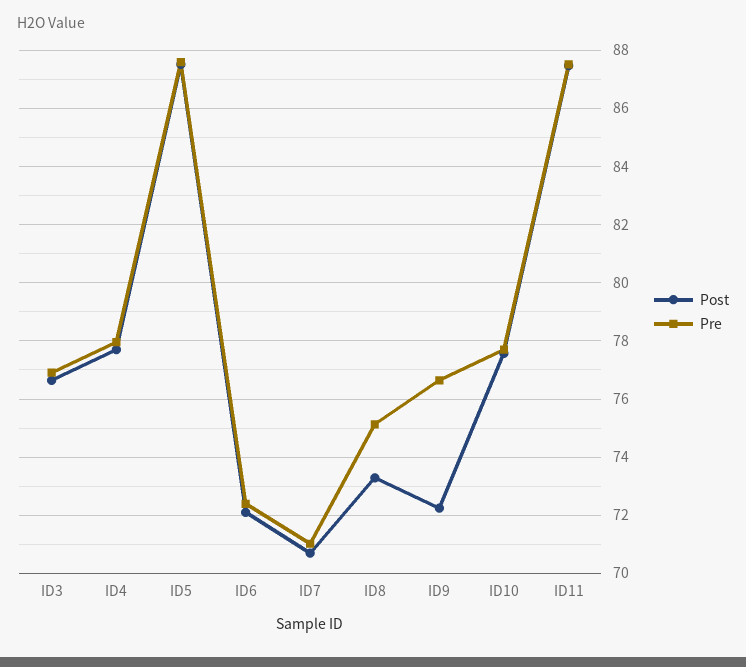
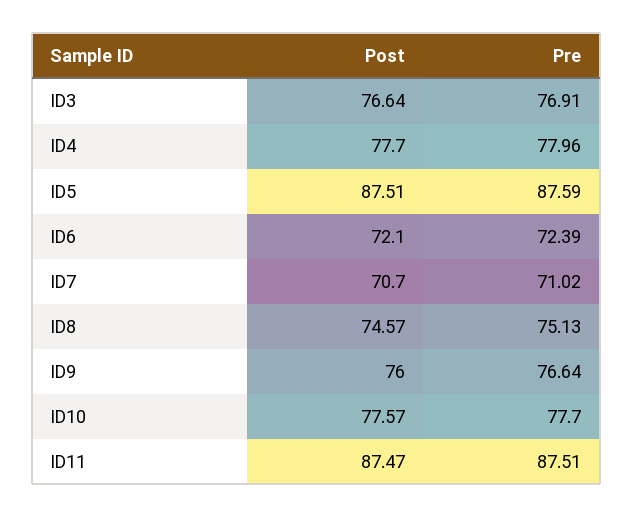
  {
    "Post": {
      "ID3": 76.64,
      "ID4": 77.7,
      "ID5": 87.51,
      "ID6": 72.1,
      "ID7": 70.7,
-     "ID8": 73.25,
+     "ID8": 74.57,
-     "ID9": 72.25,
+     "ID9": 76,
      "ID10": 77.57,
      "ID11": 87.47
    },
    "Pre": {
      "ID3": 76.91,
      "ID4": 77.96,
      "ID5": 87.59,
      "ID6": 72.39,
      "ID7": 71.02,
      "ID8": 75.13,
      "ID9": 76.64,
      "ID10": 77.7,
      "ID11": 87.51
    }
  }

